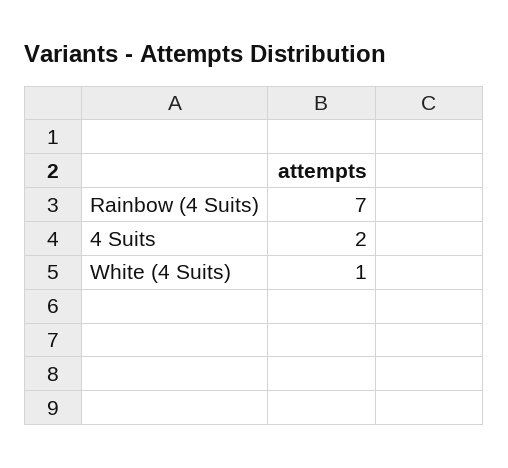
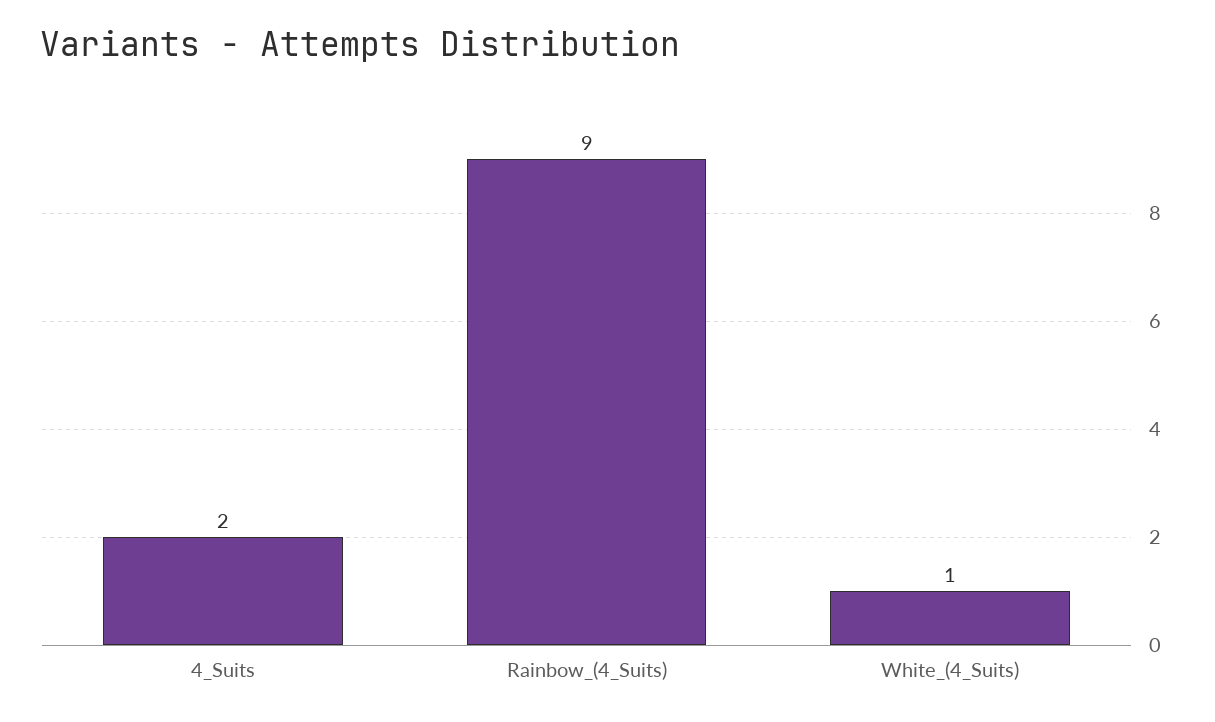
  {
-   "Rainbow (4 Suits)": 7,
+   "Rainbow (4 Suits)": 9,
    "4 Suits": 2,
    "White (4 Suits)": 1
  }

